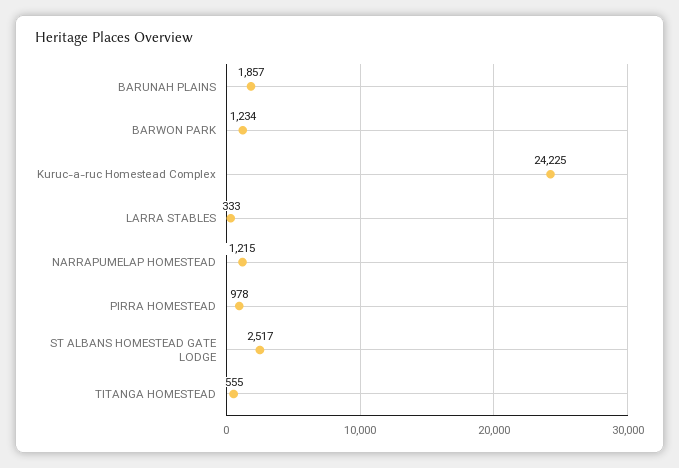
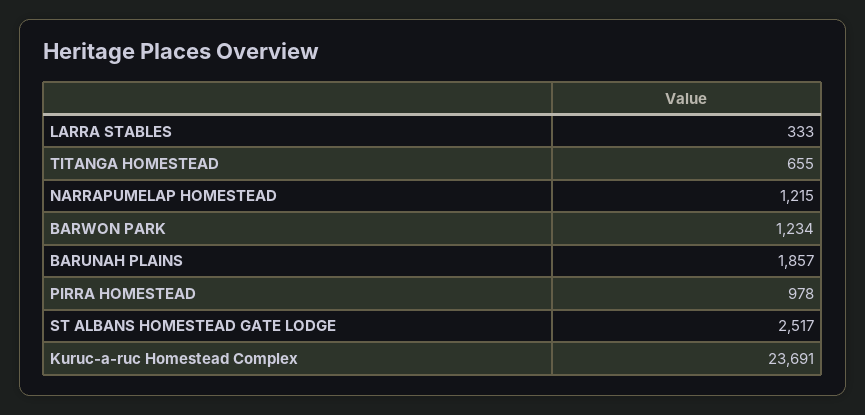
  {
    "BARUNAH PLAINS": 1857,
    "BARWON PARK": 1234,
-   "Kuruc-a-ruc Homestead Complex": 24225,
+   "Kuruc-a-ruc Homestead Complex": 23691,
    "LARRA STABLES": 333,
    "NARRAPUMELAP HOMESTEAD": 1215,
    "PIRRA HOMESTEAD": 978,
    "ST ALBANS HOMESTEAD GATE LODGE": 2517,
-   "TITANGA HOMESTEAD": 555
+   "TITANGA HOMESTEAD": 655
  }

